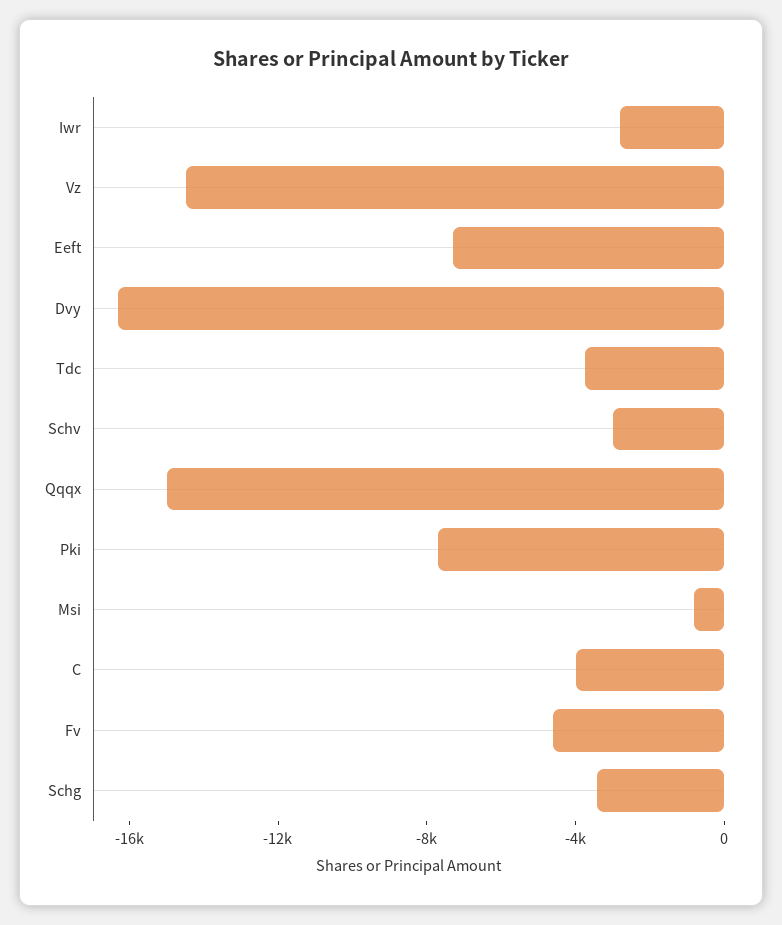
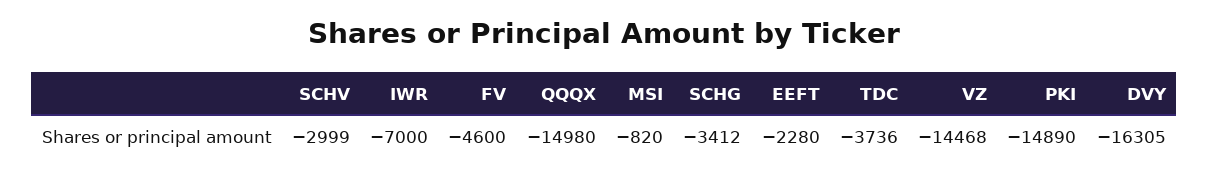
  {
-   "Iwr": -3000,
+   "Iwr": -7000,
    "Vz": -14468,
-   "Eeft": -7000,
+   "Eeft": -2280,
    "Dvy": -16305,
    "Tdc": -3736,
    "Schv": -2999,
    "Qqqx": -14980,
-   "Pki": -8000,
+   "Pki": -14890,
    "Msi": -820,
-   "C": -4000,
    "Fv": -4600,
    "Schg": -3412
  }

